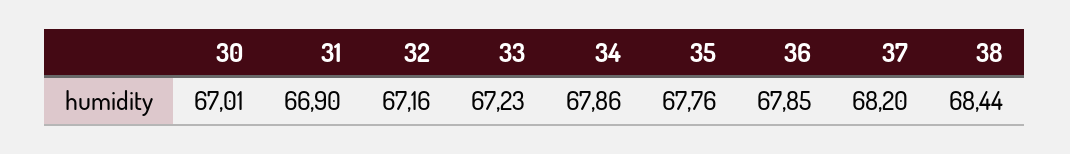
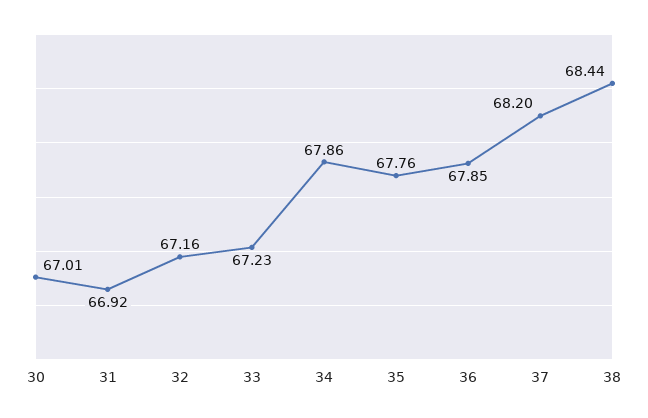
  {
    "30": 67.01,
-   "31": 66.9,
+   "31": 66.92,
    "32": 67.16,
    "33": 67.23,
    "34": 67.86,
    "35": 67.76,
    "36": 67.85,
    "37": 68.2,
    "38": 68.44
  }

